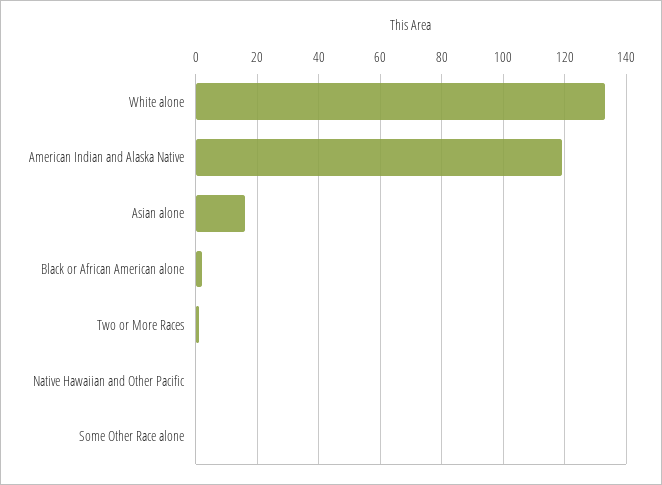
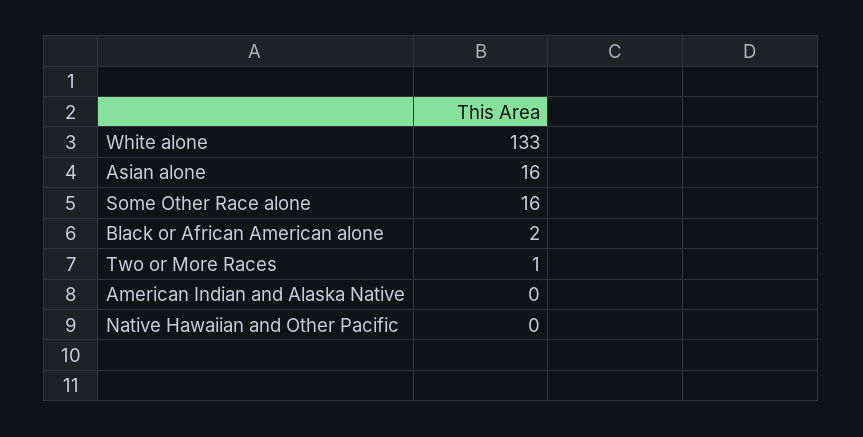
  {
    "White alone": 133,
-   "American Indian and Alaska Native": 120,
+   "American Indian and Alaska Native": 0,
    "Asian alone": 16,
    "Black or African American alone": 2,
    "Two or More Races": 1,
    "Native Hawaiian and Other Pacific": 0,
-   "Some Other Race alone": 0
+   "Some Other Race alone": 16
  }

